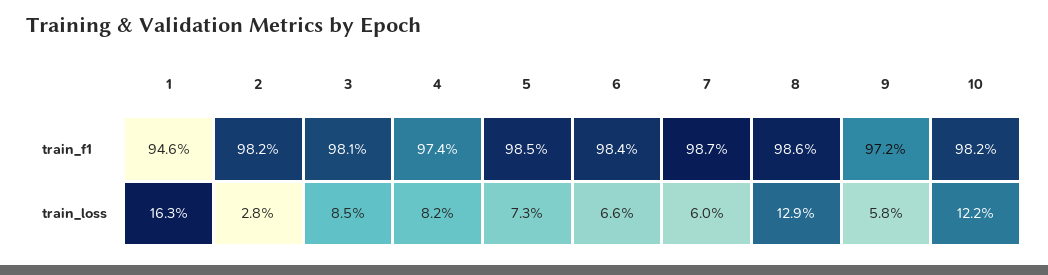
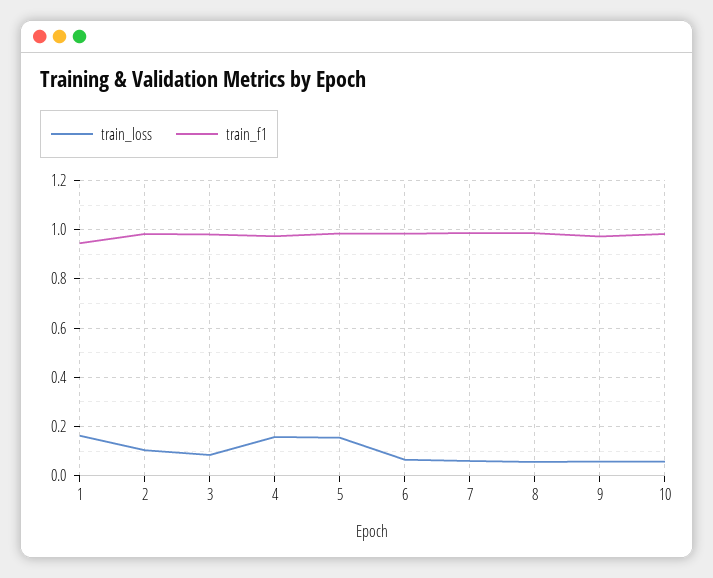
  {
    "train_f1": {
      "1": 0.946,
      "2": 0.982,
      "3": 0.981,
      "4": 0.974,
      "5": 0.985,
      "6": 0.984,
      "7": 0.987,
      "8": 0.986,
      "9": 0.972,
      "10": 0.982
    },
    "train_loss": {
      "1": 0.163,
-     "2": 0.028,
+     "2": 0.1,
      "3": 0.085,
-     "4": 0.082,
+     "4": 0.15,
-     "5": 0.073,
+     "5": 0.15,
      "6": 0.066,
      "7": 0.06,
-     "8": 0.129,
+     "8": 0.05,
      "9": 0.058,
-     "10": 0.122
+     "10": 0.05
    }
  }

